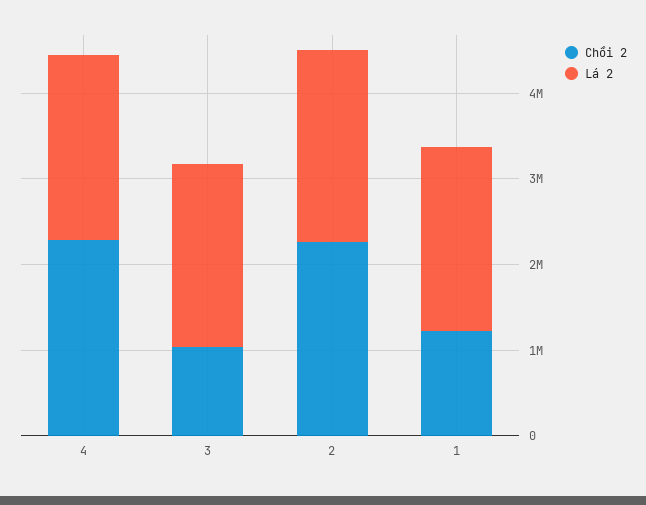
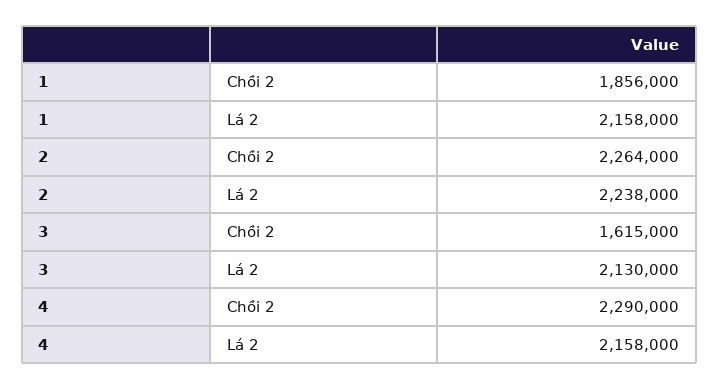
  {
    "Chồi 2": {
      "4": 2290000,
-     "3": 1000000,
+     "3": 1615000,
      "2": 2264000,
-     "1": 1200000
+     "1": 1856000
    },
    "Lá 2": {
      "4": 2158000,
      "3": 2130000,
      "2": 2238000,
      "1": 2158000
    }
  }

